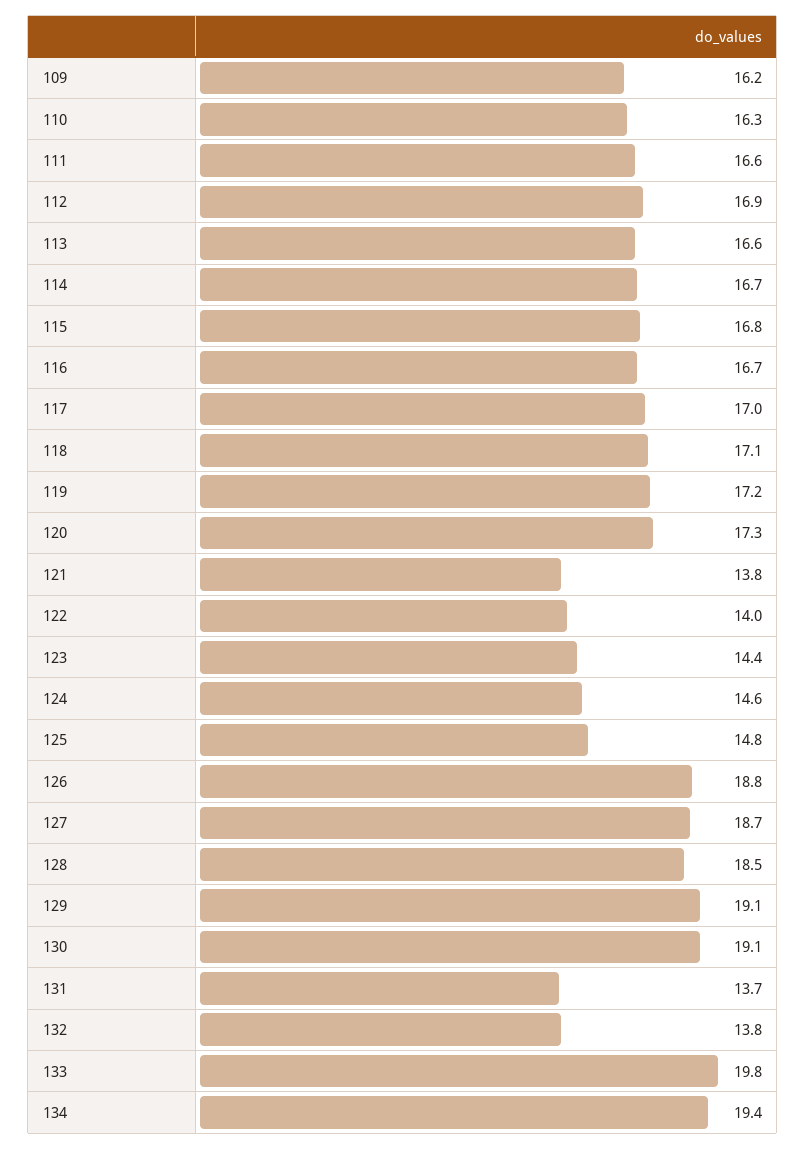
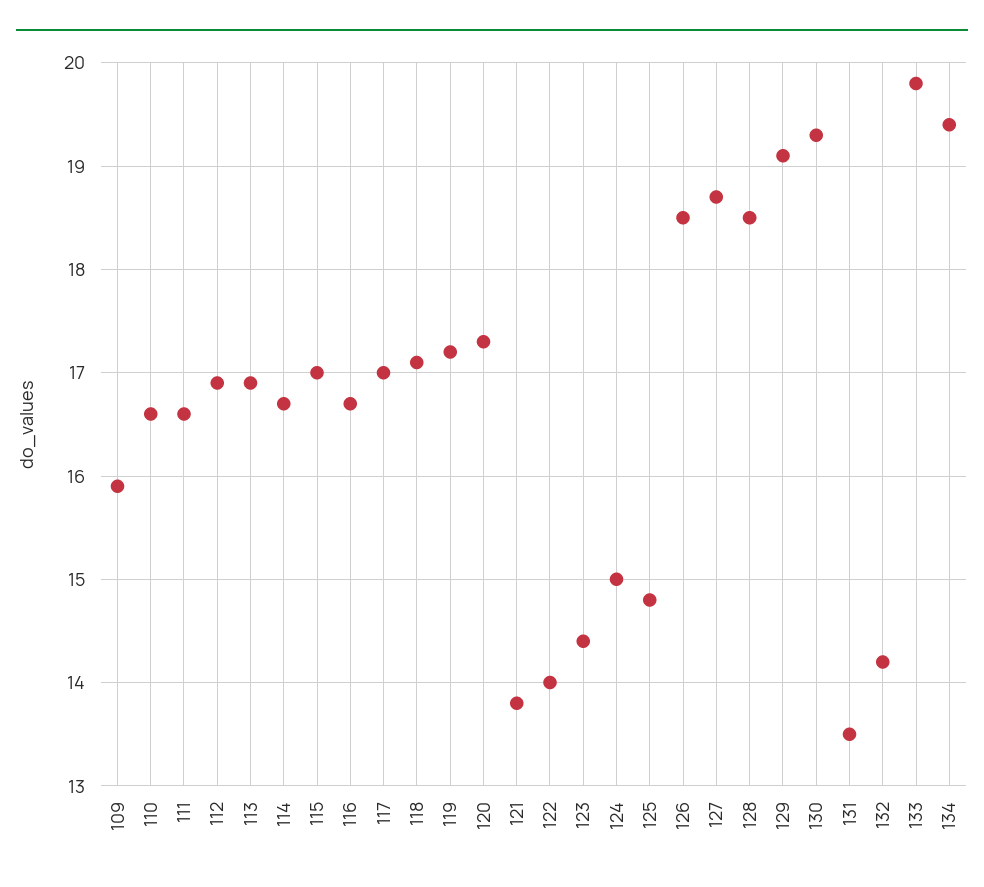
  {
-   "109": 16.2,
+   "109": 15.9,
-   "110": 16.3,
+   "110": 16.6,
    "111": 16.6,
    "112": 16.9,
-   "113": 16.6,
+   "113": 16.9,
    "114": 16.7,
-   "115": 16.8,
+   "115": 17,
    "116": 16.7,
    "117": 17,
    "118": 17.1,
    "119": 17.2,
    "120": 17.3,
    "121": 13.8,
    "122": 14,
    "123": 14.4,
-   "124": 14.6,
+   "124": 15,
    "125": 14.8,
-   "126": 18.8,
+   "126": 18.5,
    "127": 18.7,
    "128": 18.5,
    "129": 19.1,
-   "130": 19.1,
+   "130": 19.3,
-   "131": 13.7,
+   "131": 13.5,
-   "132": 13.8,
+   "132": 14.2,
    "133": 19.8,
    "134": 19.4
  }

